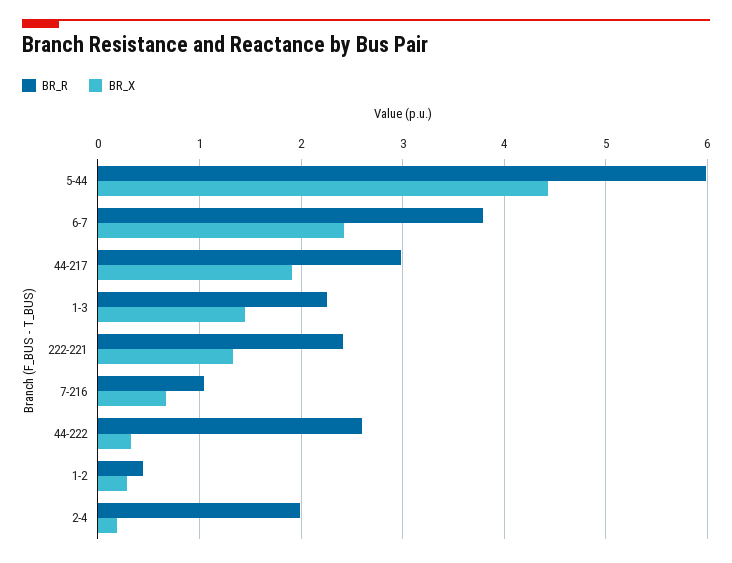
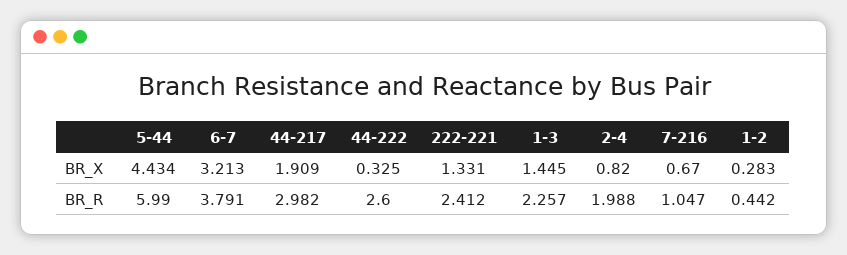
  {
    "BR_R": {
      "5-44": 5.99,
      "6-7": 3.791,
      "44-217": 2.982,
      "1-3": 2.257,
      "222-221": 2.412,
      "7-216": 1.047,
      "44-222": 2.6,
      "1-2": 0.442,
      "2-4": 1.988
    },
    "BR_X": {
      "5-44": 4.434,
-     "6-7": 2.4,
+     "6-7": 3.213,
      "44-217": 1.909,
      "1-3": 1.445,
      "222-221": 1.331,
      "7-216": 0.67,
      "44-222": 0.325,
      "1-2": 0.283,
-     "2-4": 0.2
+     "2-4": 0.82
    }
  }

